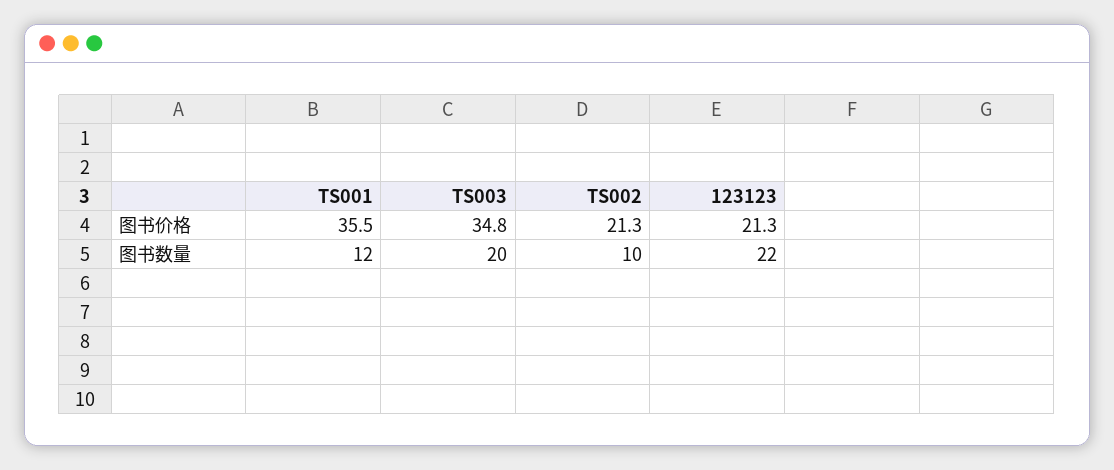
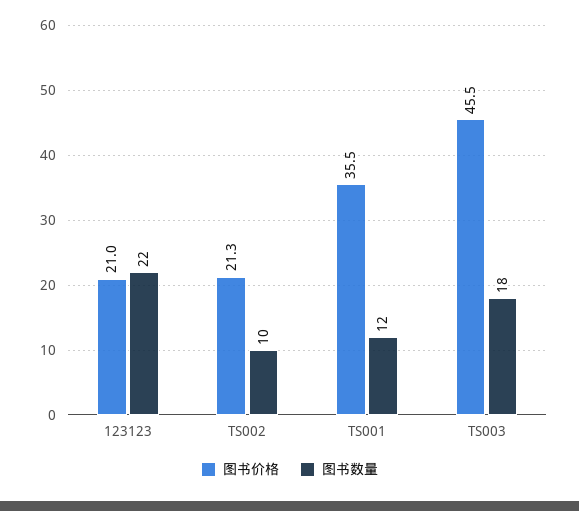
  {
    "图书价格": {
      "TS001": 35.5,
-     "TS003": 34.8,
+     "TS003": 45.5,
      "TS002": 21.3,
-     "123123": 21.3
+     "123123": 21
    },
    "图书数量": {
      "TS001": 12,
-     "TS003": 20,
+     "TS003": 18,
      "TS002": 10,
      "123123": 22
    }
  }

